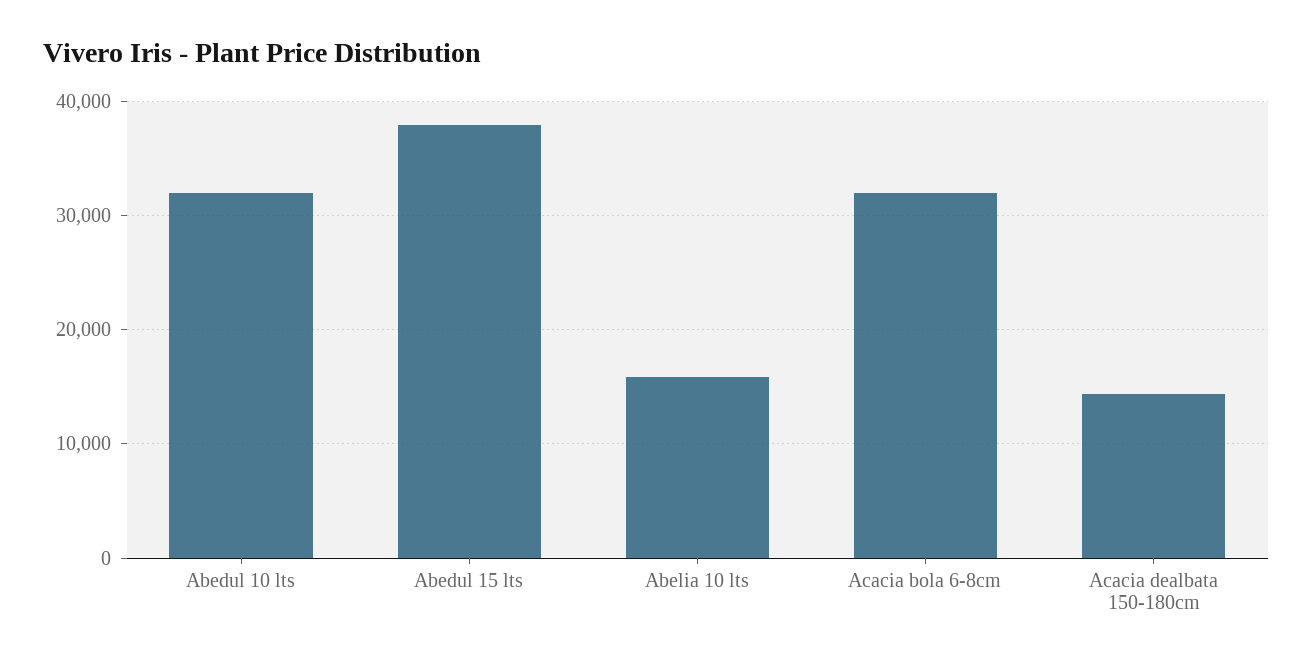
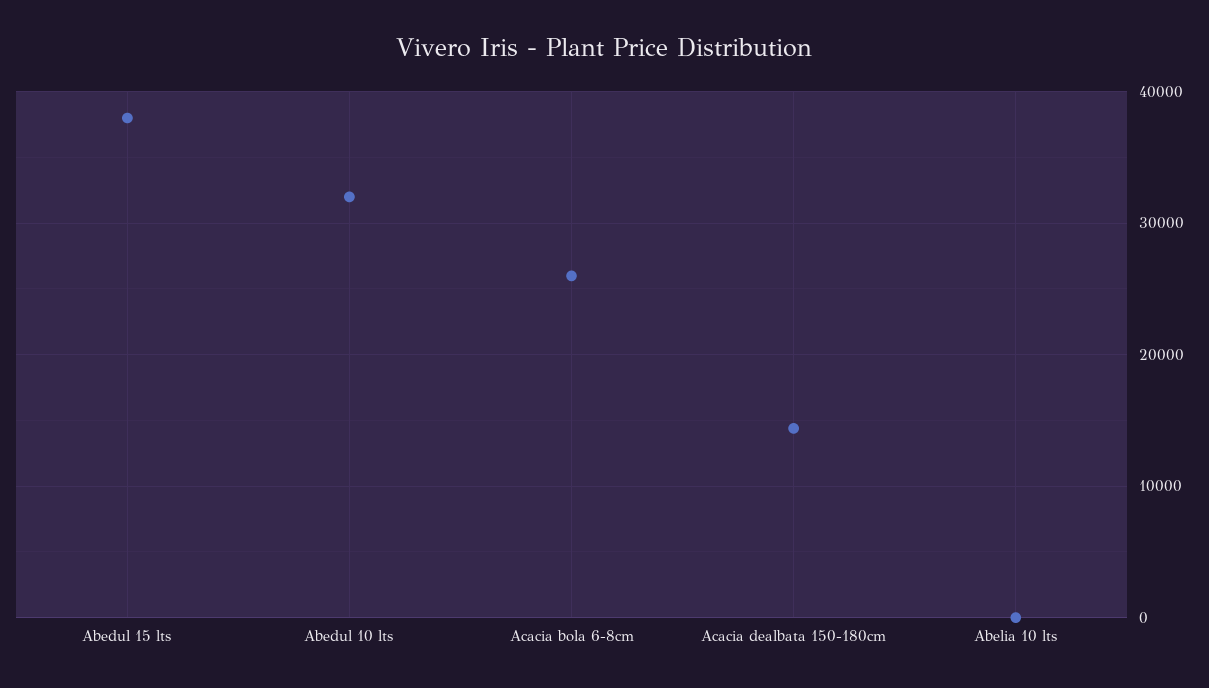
  {
    "Abedul 10 lts": 32000,
    "Abedul 15 lts": 38000,
-   "Abelia 10 lts": 16000,
+   "Abelia 10 lts": 0,
-   "Acacia bola 6-8cm": 32000,
+   "Acacia bola 6-8cm": 26000,
    "Acacia dealbata 150-180cm": 14000
  }

